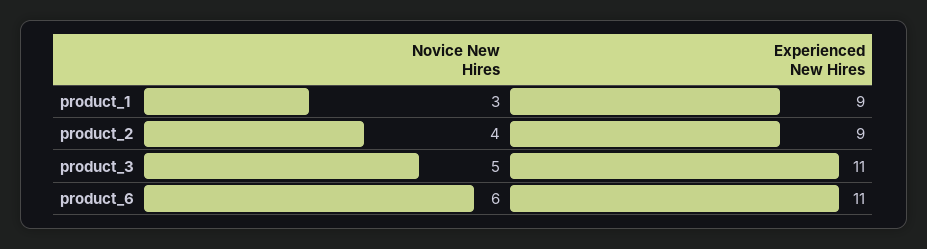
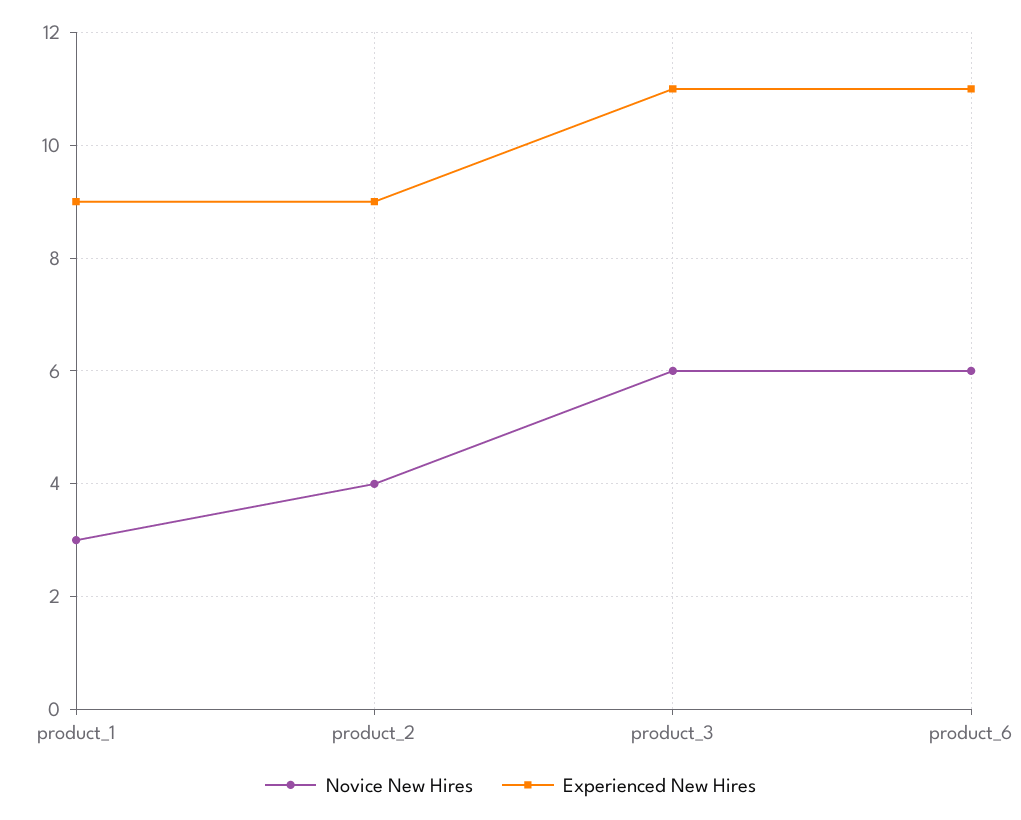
  {
    "Novice New Hires": {
      "product_1": 3,
      "product_2": 4,
-     "product_3": 5,
+     "product_3": 6,
      "product_6": 6
    },
    "Experienced New Hires": {
      "product_1": 9,
      "product_2": 9,
      "product_3": 11,
      "product_6": 11
    }
  }

